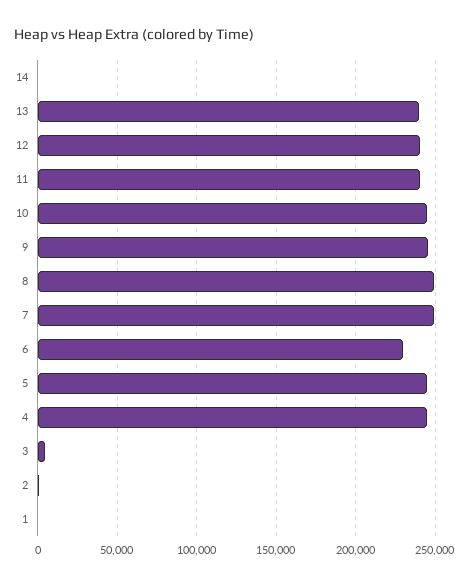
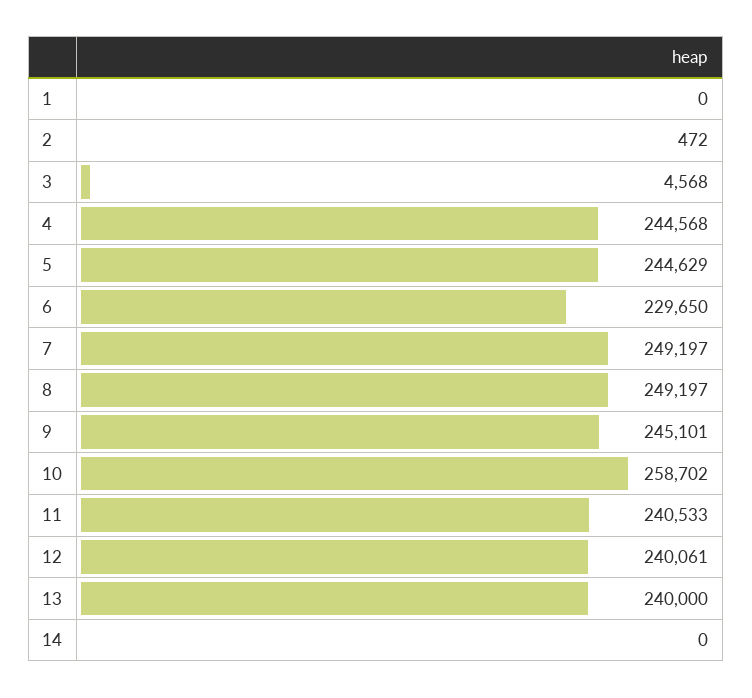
  {
    "14": 0,
    "13": 240000,
    "12": 240061,
    "11": 240533,
-   "10": 245000,
+   "10": 258702,
    "9": 245101,
    "8": 249197,
    "7": 249197,
    "6": 229650,
    "5": 244629,
    "4": 244568,
    "3": 4568,
    "2": 472,
    "1": 0
  }

